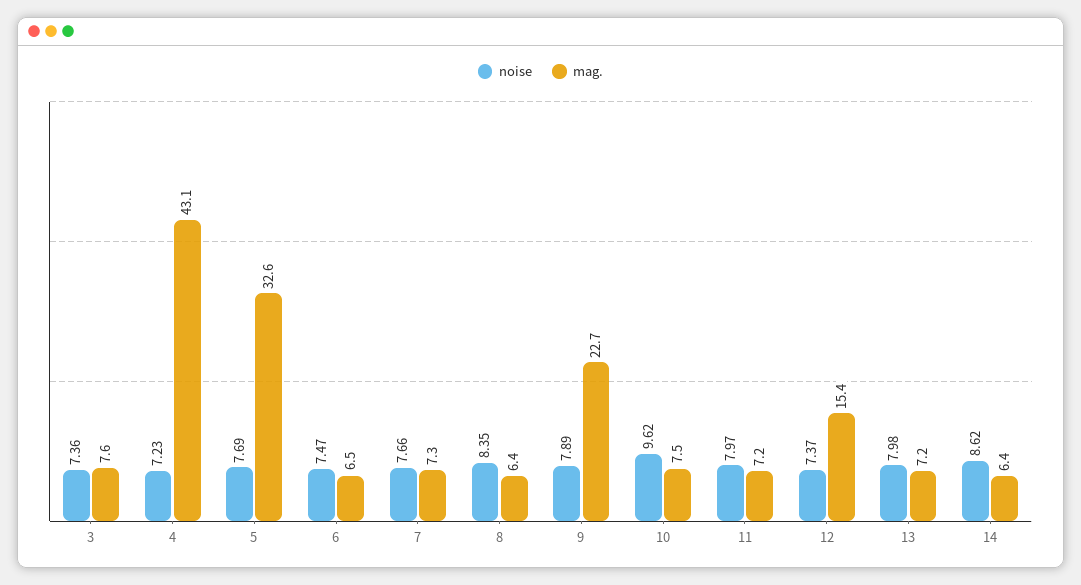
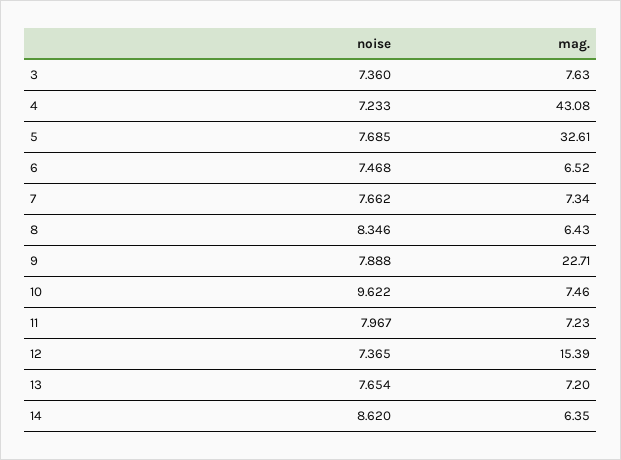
  {
    "noise": {
      "3": 7.36,
      "4": 7.233,
      "5": 7.685,
      "6": 7.468,
      "7": 7.662,
      "8": 8.346,
      "9": 7.888,
      "10": 9.622,
      "11": 7.967,
      "12": 7.365,
-     "13": 7.98,
+     "13": 7.654,
      "14": 8.62
    },
    "mag.": {
      "3": 7.63,
      "4": 43.08,
      "5": 32.61,
      "6": 6.52,
      "7": 7.34,
      "8": 6.43,
      "9": 22.71,
      "10": 7.46,
      "11": 7.23,
      "12": 15.39,
      "13": 7.2,
      "14": 6.35
    }
  }

